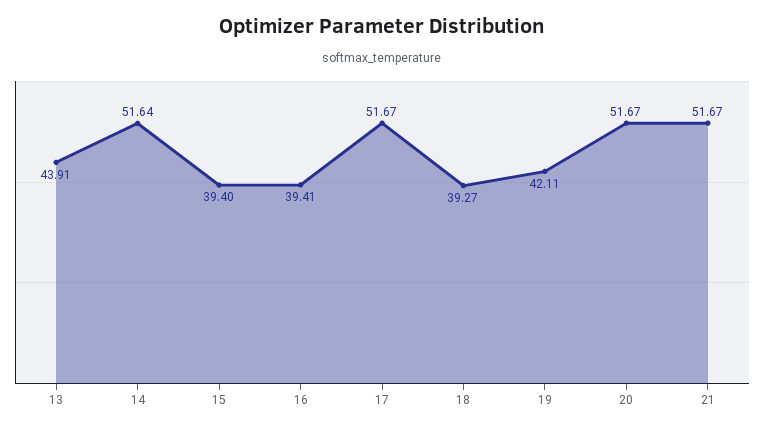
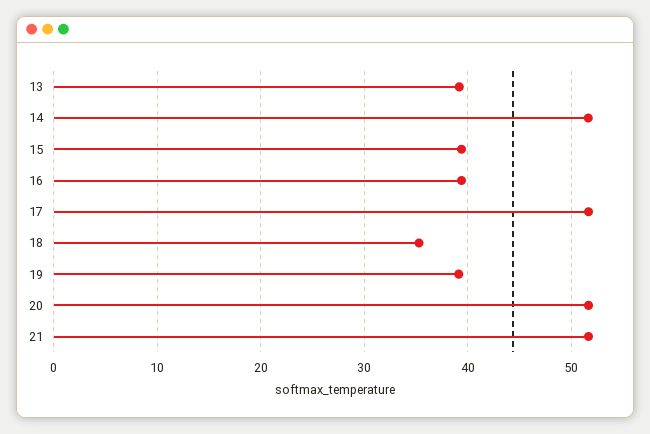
  {
-   "13": 43.91,
+   "13": 39,
    "14": 51.64,
    "15": 39.4,
    "16": 39.41,
    "17": 51.67,
-   "18": 39.27,
+   "18": 35,
-   "19": 42.11,
+   "19": 39,
    "20": 51.67,
    "21": 51.67
  }

